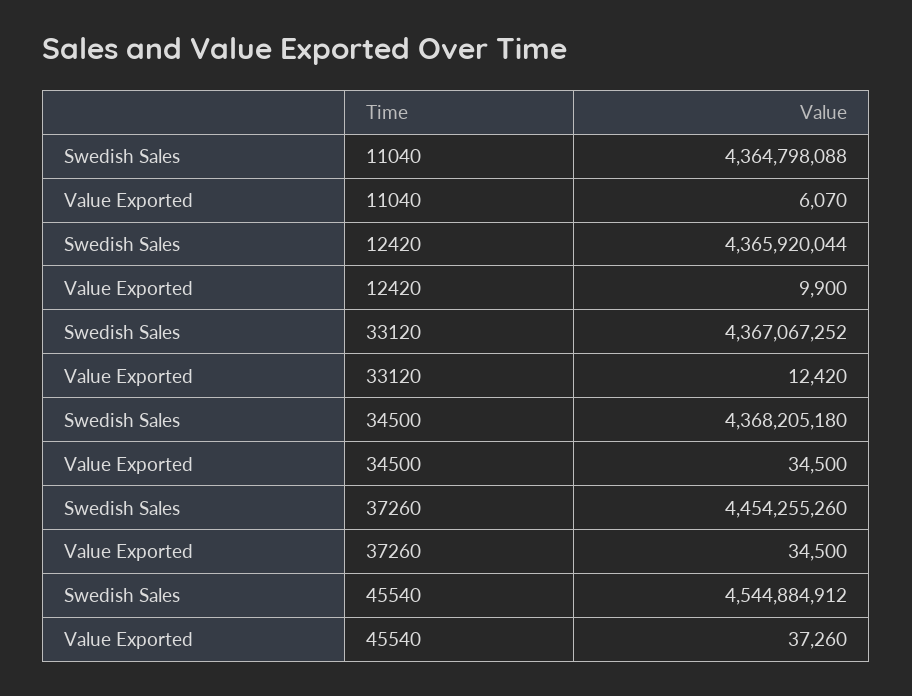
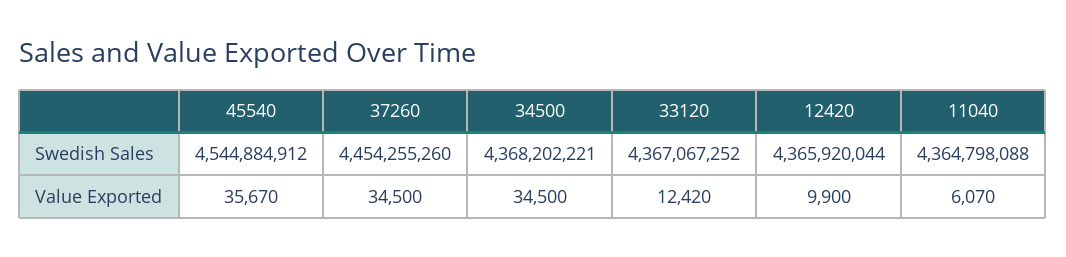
  {
    "Swedish Sales": {
      "11040": 4364798088,
      "12420": 4365920044,
      "33120": 4367067252,
-     "34500": 4368205180,
+     "34500": 4368202221,
      "37260": 4454255260,
      "45540": 4544884912
    },
    "Value Exported": {
      "11040": 6070,
      "12420": 9900,
      "33120": 12420,
      "34500": 34500,
      "37260": 34500,
-     "45540": 37260
+     "45540": 35670
    }
  }

